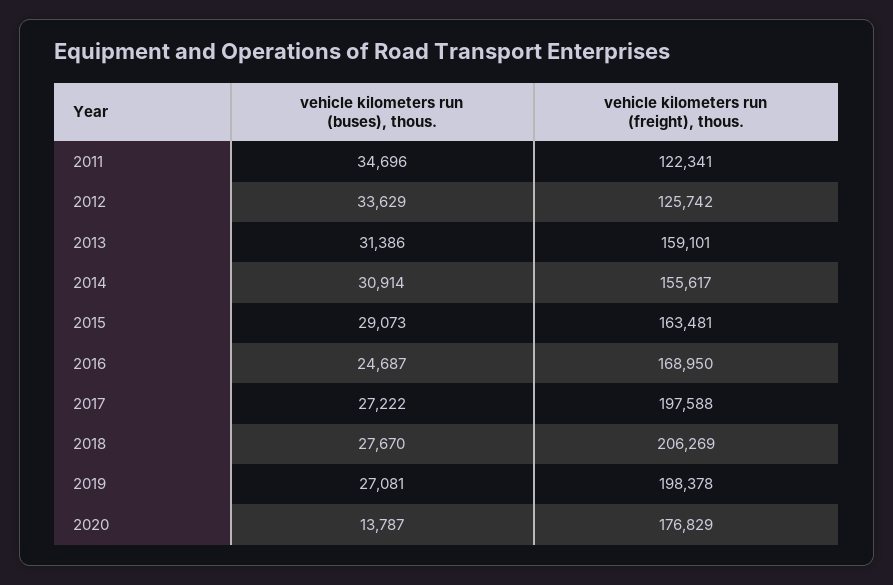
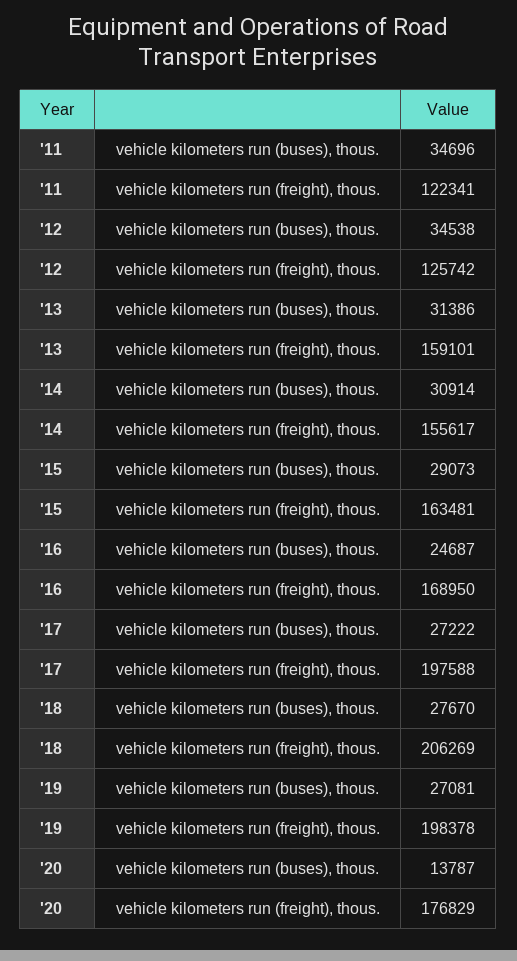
  {
    "vehicle kilometers run (buses), thous.": {
      "2011": 34696,
-     "2012": 33629,
+     "2012": 34538,
      "2013": 31386,
      "2014": 30914,
      "2015": 29073,
      "2016": 24687,
      "2017": 27222,
      "2018": 27670,
      "2019": 27081,
      "2020": 13787
    },
    "vehicle kilometers run (freight), thous.": {
      "2011": 122341,
      "2012": 125742,
      "2013": 159101,
      "2014": 155617,
      "2015": 163481,
      "2016": 168950,
      "2017": 197588,
      "2018": 206269,
      "2019": 198378,
      "2020": 176829
    }
  }

